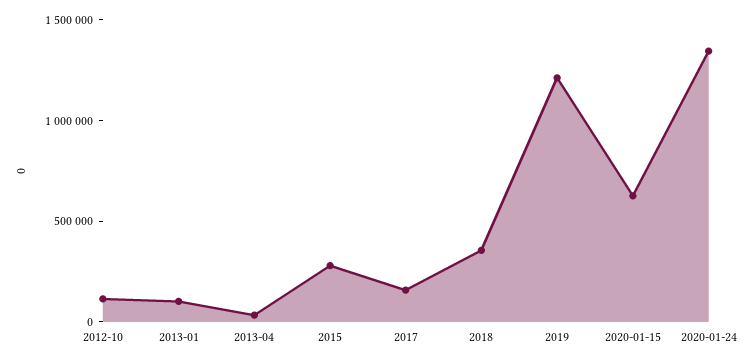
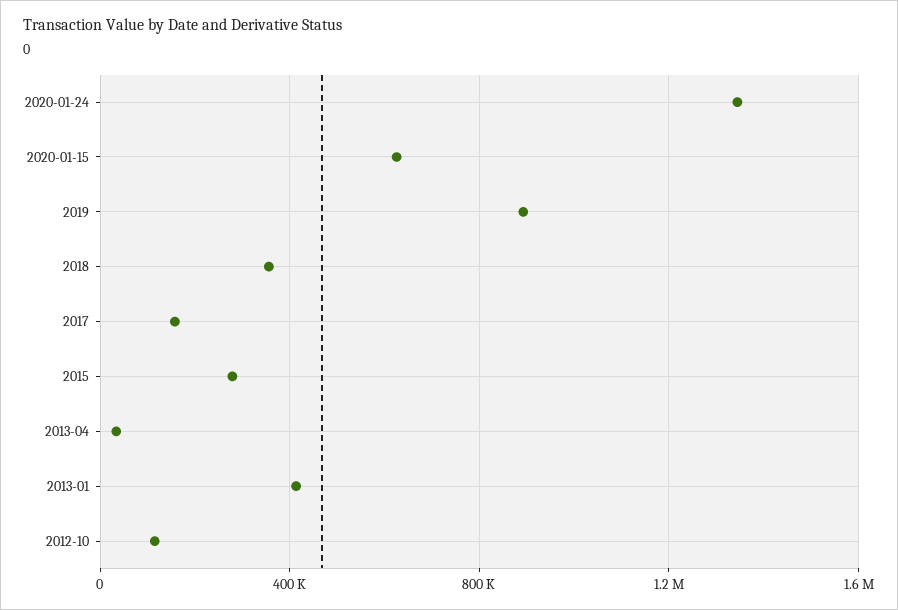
  {
    "2012-10": 100000,
-   "2013-01": 100000,
+   "2013-01": 400000,
    "2013-04": 50000,
    "2015": 300000,
    "2017": 150000,
    "2018": 350000,
-   "2019": 1200000,
+   "2019": 900000,
    "2020-01-15": 650000,
    "2020-01-24": 1350000
  }

